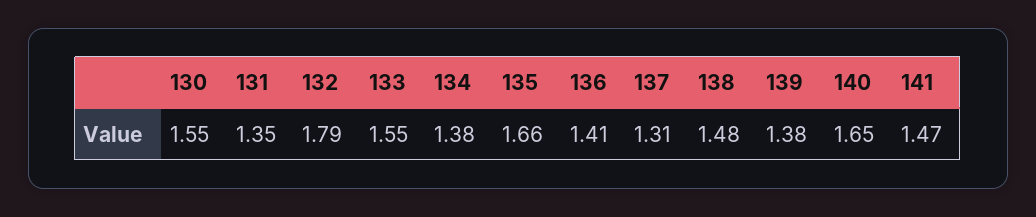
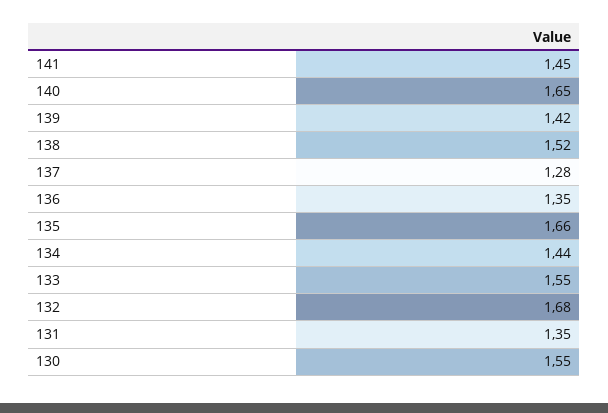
  {
    "130": 1.55,
    "131": 1.35,
-   "132": 1.79,
+   "132": 1.68,
    "133": 1.55,
-   "134": 1.38,
+   "134": 1.44,
    "135": 1.66,
-   "136": 1.41,
+   "136": 1.35,
-   "137": 1.31,
+   "137": 1.28,
-   "138": 1.48,
+   "138": 1.52,
-   "139": 1.38,
+   "139": 1.42,
    "140": 1.65,
-   "141": 1.47
+   "141": 1.45
  }

